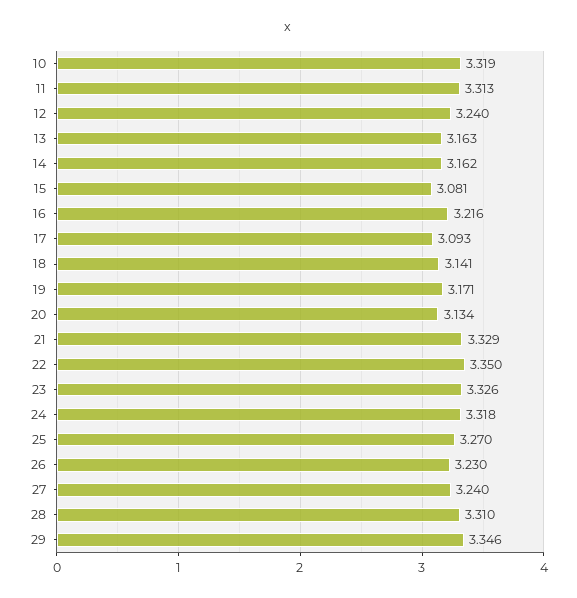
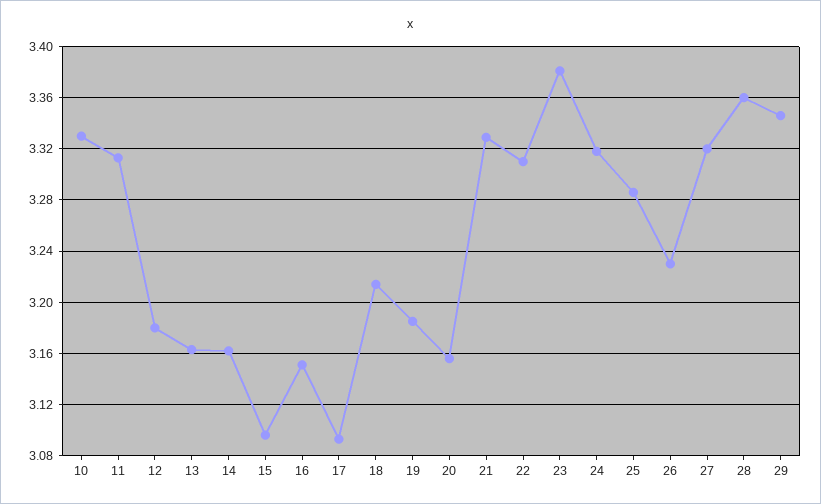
  {
-   "10": 3.319,
+   "10": 3.33,
    "11": 3.313,
-   "12": 3.24,
+   "12": 3.18,
    "13": 3.163,
    "14": 3.162,
-   "15": 3.081,
+   "15": 3.095,
-   "16": 3.216,
+   "16": 3.15,
    "17": 3.093,
-   "18": 3.141,
+   "18": 3.215,
-   "19": 3.171,
+   "19": 3.185,
-   "20": 3.134,
+   "20": 3.155,
    "21": 3.329,
-   "22": 3.35,
+   "22": 3.31,
-   "23": 3.326,
+   "23": 3.38,
    "24": 3.318,
-   "25": 3.27,
+   "25": 3.285,
    "26": 3.23,
-   "27": 3.24,
+   "27": 3.32,
-   "28": 3.31,
+   "28": 3.36,
    "29": 3.346
  }

